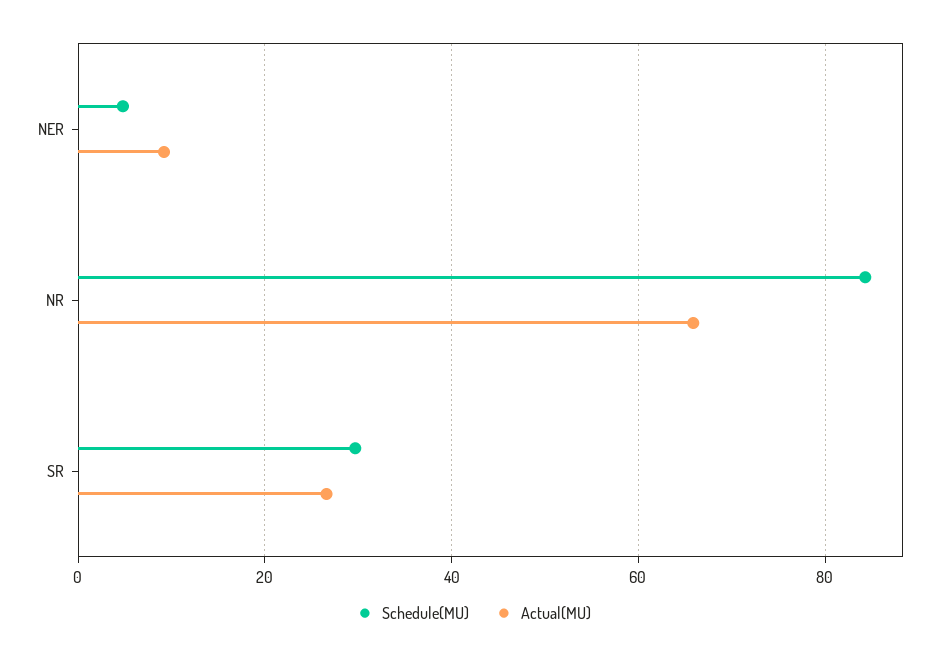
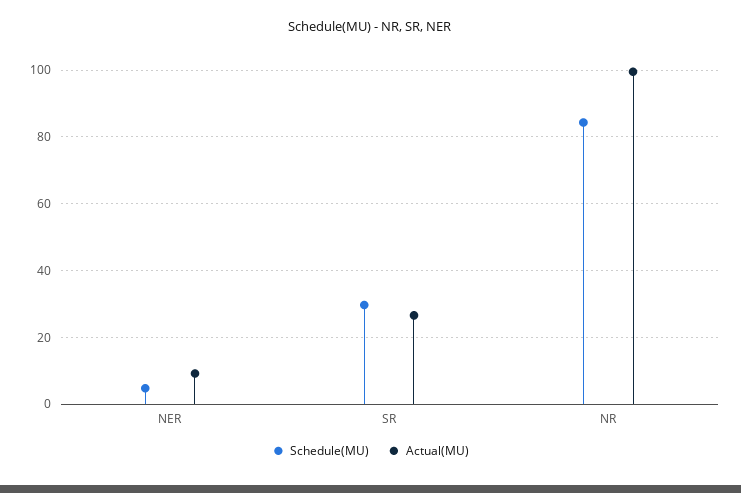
  {
    "Schedule(MU)": {
      "NER": 4,
      "NR": 84,
      "SR": 30
    },
    "Actual(MU)": {
      "NER": 10,
-     "NR": 66,
+     "NR": 100,
      "SR": 26
    }
  }

